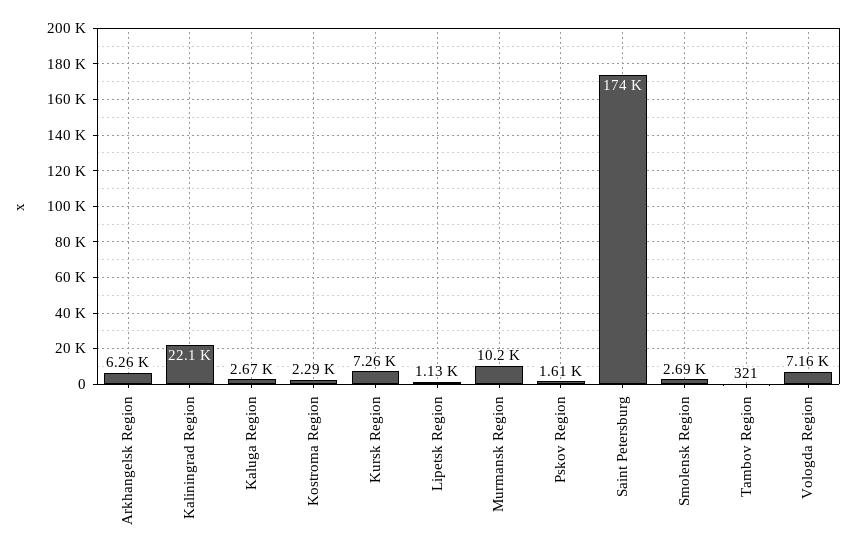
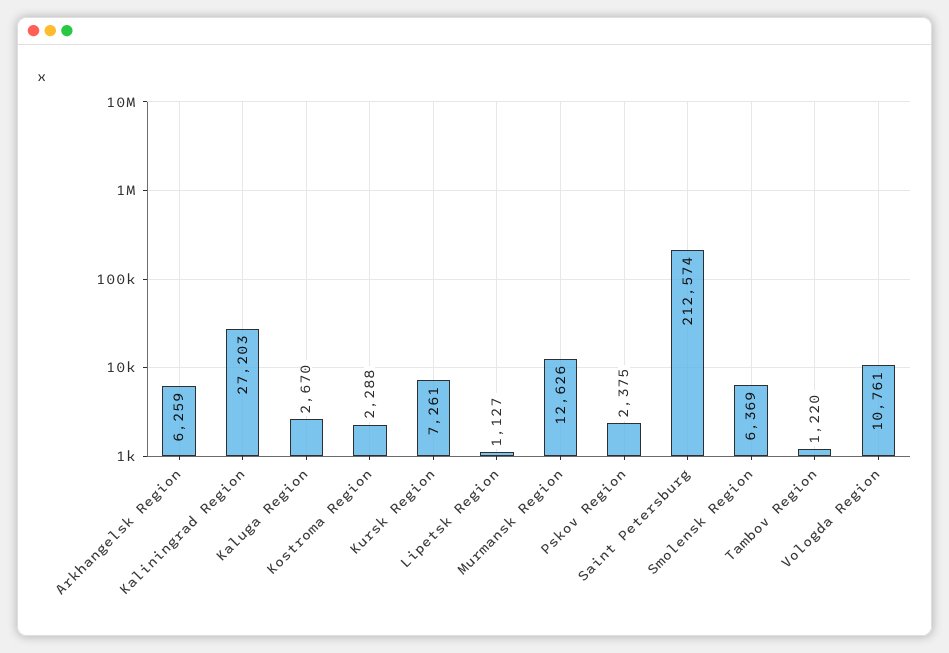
  {
    "Arkhangelsk Region": 6259,
-   "Kaliningrad Region": 22100,
+   "Kaliningrad Region": 27203,
    "Kaluga Region": 2670,
    "Kostroma Region": 2288,
    "Kursk Region": 7261,
    "Lipetsk Region": 1127,
-   "Murmansk Region": 10200,
+   "Murmansk Region": 12626,
-   "Pskov Region": 1610,
+   "Pskov Region": 2375,
-   "Saint Petersburg": 174000,
+   "Saint Petersburg": 212574,
-   "Smolensk Region": 2690,
+   "Smolensk Region": 6369,
-   "Tambov Region": 321,
+   "Tambov Region": 1220,
-   "Vologda Region": 7160
+   "Vologda Region": 10761
  }

